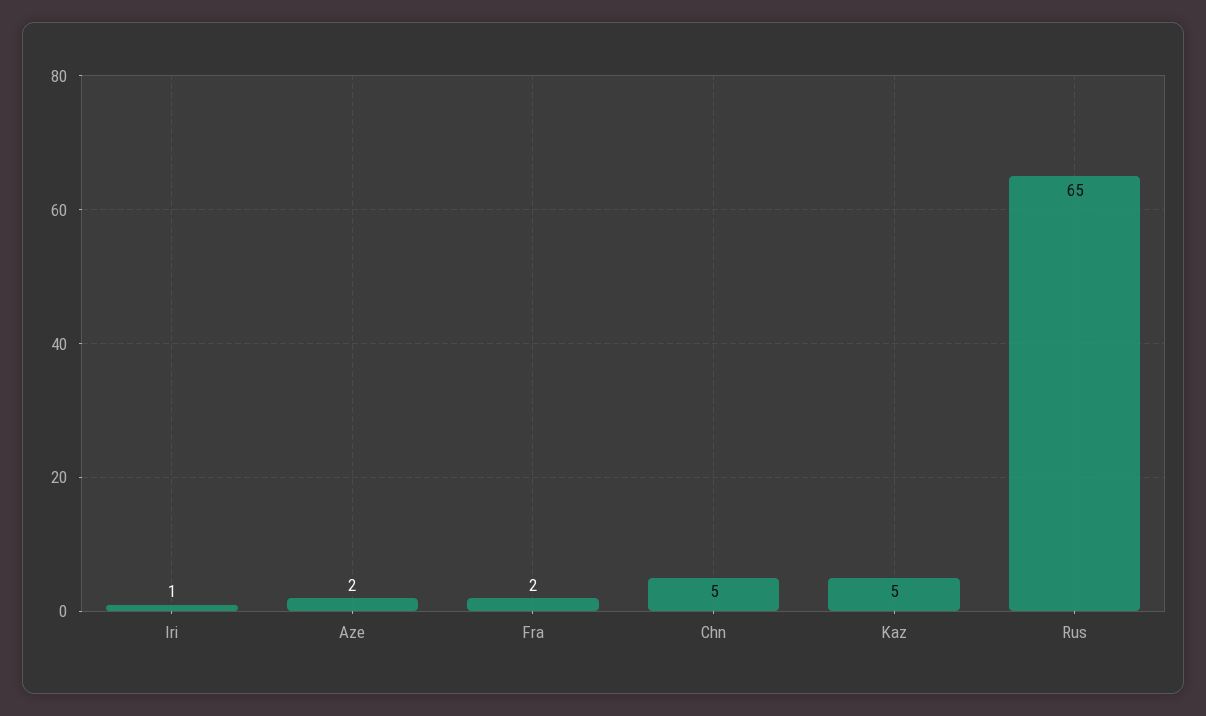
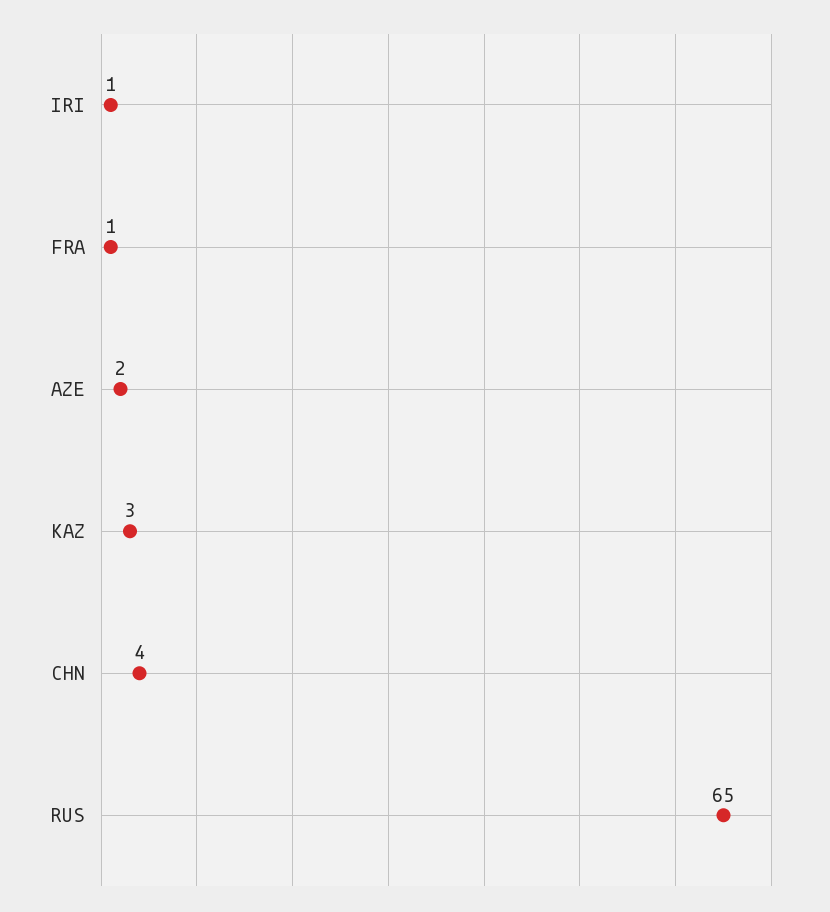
  {
    "Iri": 1,
    "Aze": 2,
-   "Fra": 2,
+   "Fra": 1,
-   "Chn": 5,
+   "Chn": 4,
-   "Kaz": 5,
+   "Kaz": 3,
    "Rus": 65
  }

